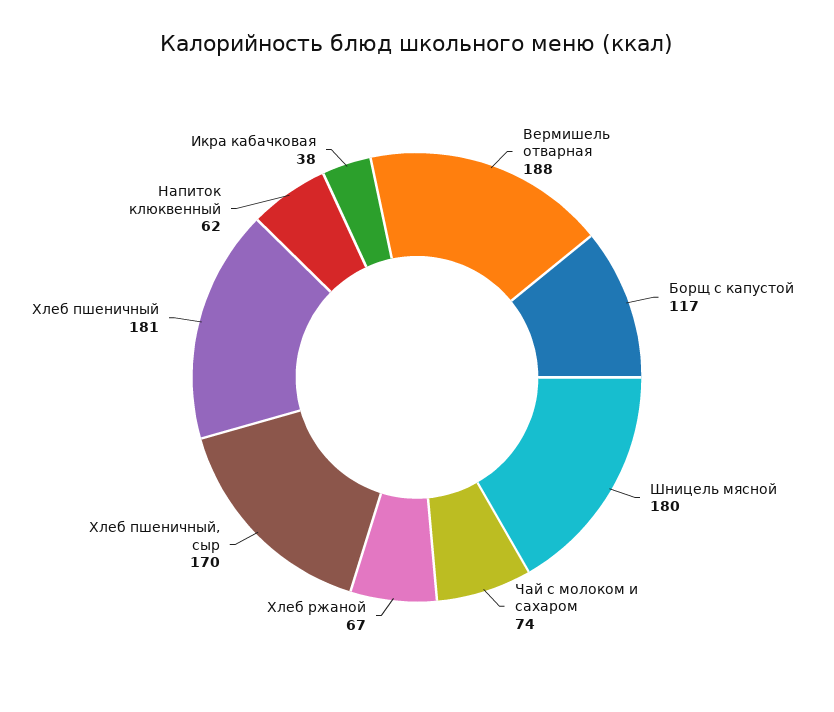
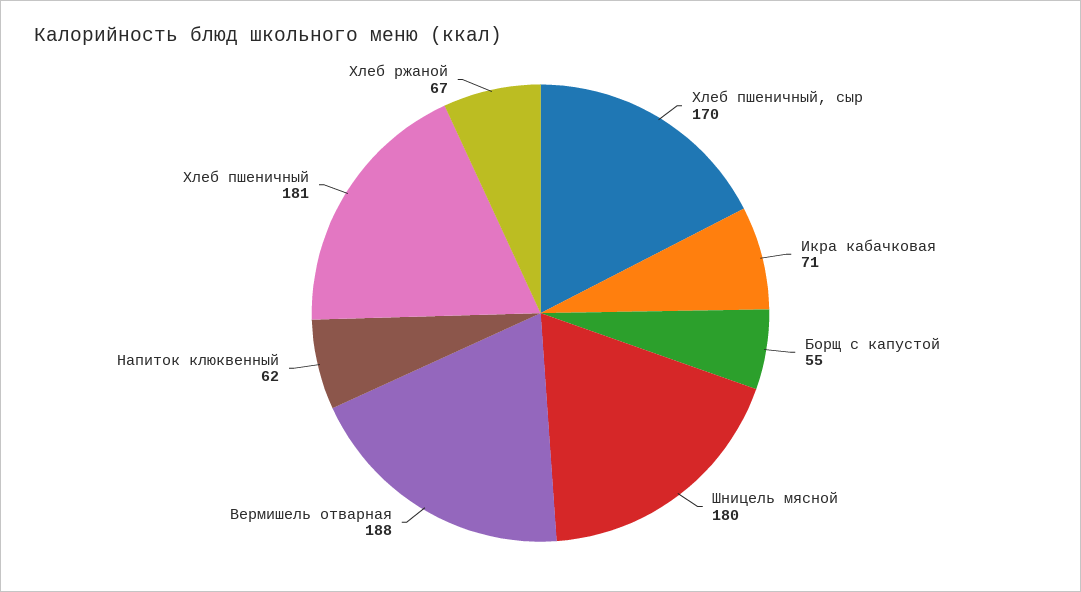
  {
    "Вермишель отварная": 188,
-   "Борщ с капустой": 117,
+   "Борщ с капустой": 55,
    "Шницель мясной": 180,
-   "Чай с молоком и сахаром": 74,
    "Хлеб ржаной": 67,
    "Хлеб пшеничный, сыр": 170,
    "Хлеб пшеничный": 181,
    "Напиток клюквенный": 62,
-   "Икра кабачковая": 38
+   "Икра кабачковая": 71
  }

